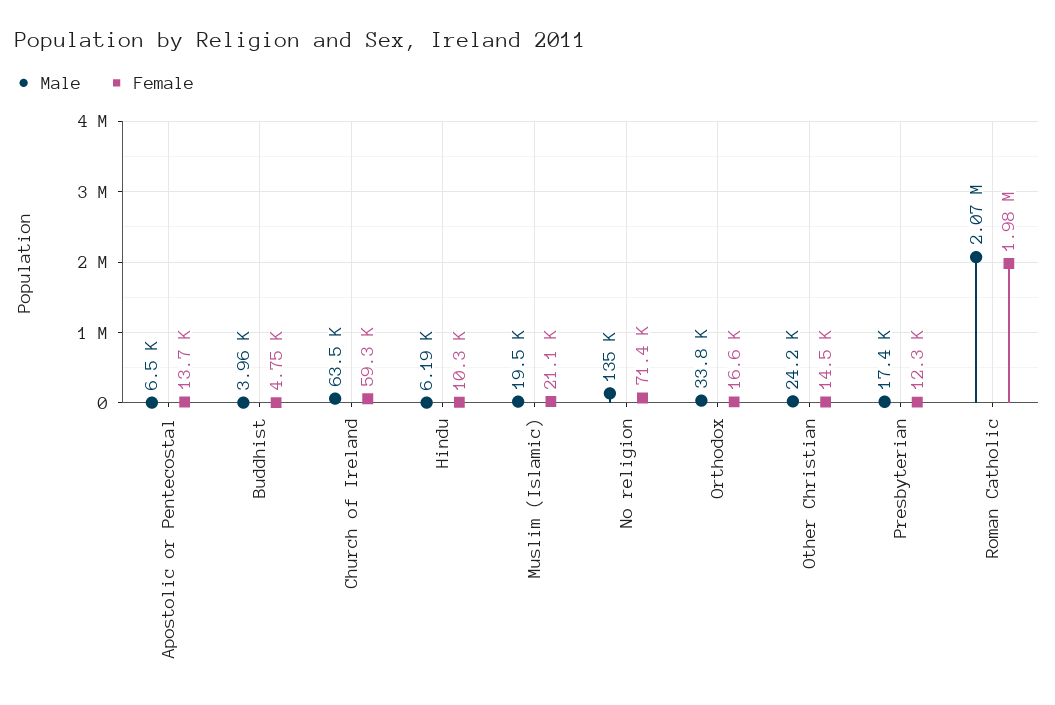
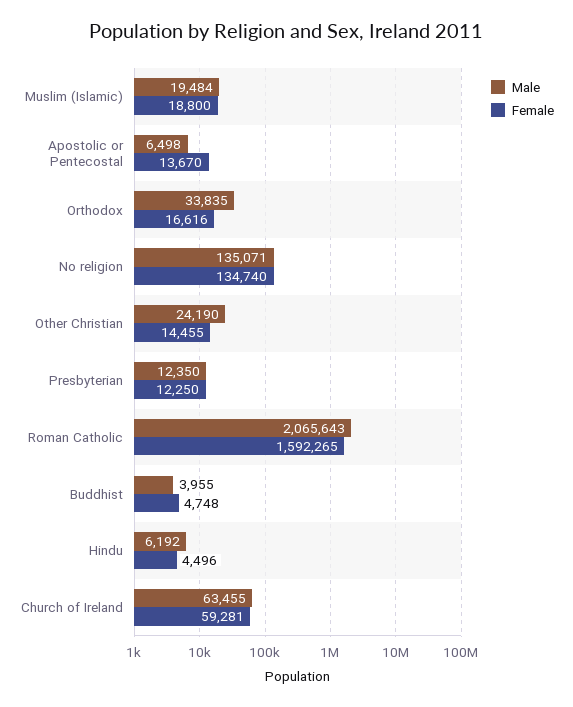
  {
    "Male": {
      "Apostolic or Pentecostal": 6498,
      "Buddhist": 3955,
      "Church of Ireland": 63455,
      "Hindu": 6192,
      "Muslim (Islamic)": 19484,
      "No religion": 135071,
      "Orthodox": 33835,
      "Other Christian": 24190,
-     "Presbyterian": 17400,
+     "Presbyterian": 12350,
      "Roman Catholic": 2065643
    },
    "Female": {
      "Apostolic or Pentecostal": 13670,
      "Buddhist": 4748,
      "Church of Ireland": 59281,
-     "Hindu": 10300,
+     "Hindu": 4496,
-     "Muslim (Islamic)": 21100,
+     "Muslim (Islamic)": 18800,
-     "No religion": 71400,
+     "No religion": 134740,
      "Orthodox": 16616,
      "Other Christian": 14455,
      "Presbyterian": 12250,
-     "Roman Catholic": 1980000
+     "Roman Catholic": 1592265
    }
  }

